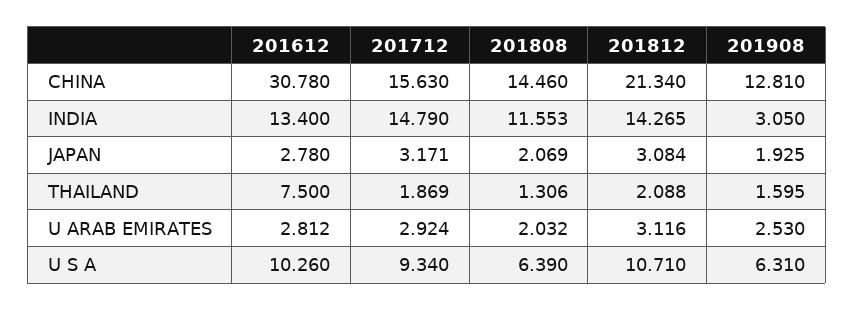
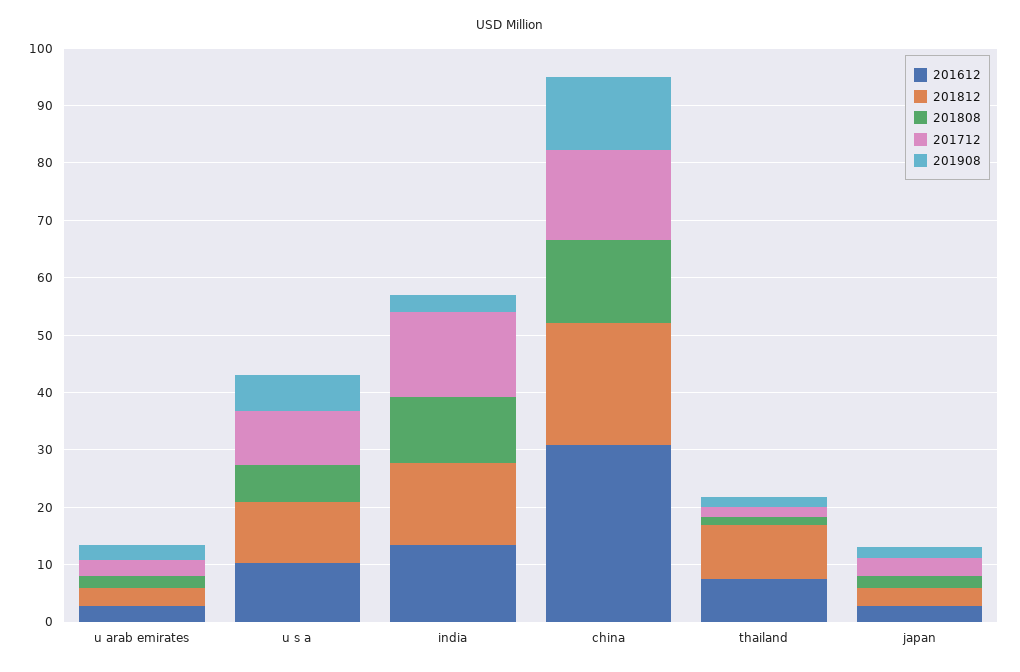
  {
    "201612": {
      "CHINA": 30.78,
      "INDIA": 13.4,
      "JAPAN": 2.78,
      "THAILAND": 7.5,
      "U ARAB EMIRATES": 2.812,
      "U S A": 10.26
    },
    "201712": {
      "CHINA": 15.63,
      "INDIA": 14.79,
      "JAPAN": 3.171,
      "THAILAND": 1.869,
      "U ARAB EMIRATES": 2.924,
      "U S A": 9.34
    },
    "201808": {
      "CHINA": 14.46,
      "INDIA": 11.553,
      "JAPAN": 2.069,
      "THAILAND": 1.306,
      "U ARAB EMIRATES": 2.032,
      "U S A": 6.39
    },
    "201812": {
      "CHINA": 21.34,
      "INDIA": 14.265,
      "JAPAN": 3.084,
-     "THAILAND": 2.088,
+     "THAILAND": 10,
      "U ARAB EMIRATES": 3.116,
      "U S A": 10.71
    },
    "201908": {
      "CHINA": 12.81,
      "INDIA": 3.05,
      "JAPAN": 1.925,
      "THAILAND": 1.595,
      "U ARAB EMIRATES": 2.53,
      "U S A": 6.31
    }
  }

